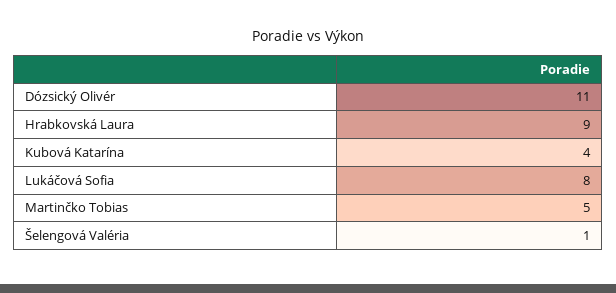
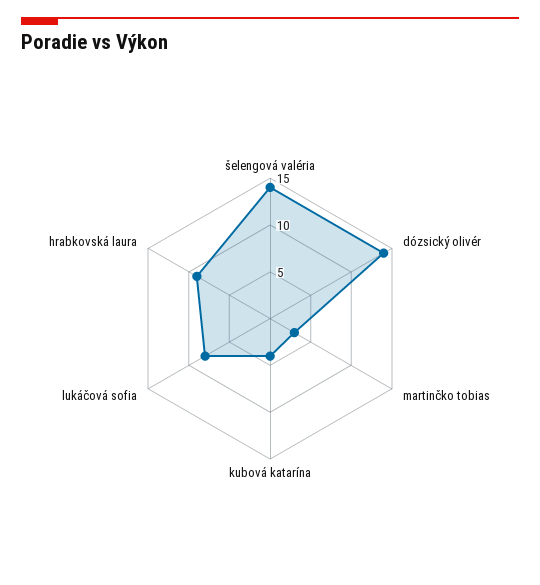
  {
-   "Dózsický Olivér": 11,
+   "Dózsický Olivér": 14,
    "Hrabkovská Laura": 9,
    "Kubová Katarína": 4,
    "Lukáčová Sofia": 8,
-   "Martinčko Tobias": 5,
+   "Martinčko Tobias": 3,
-   "Šelengová Valéria": 1
+   "Šelengová Valéria": 14
  }

